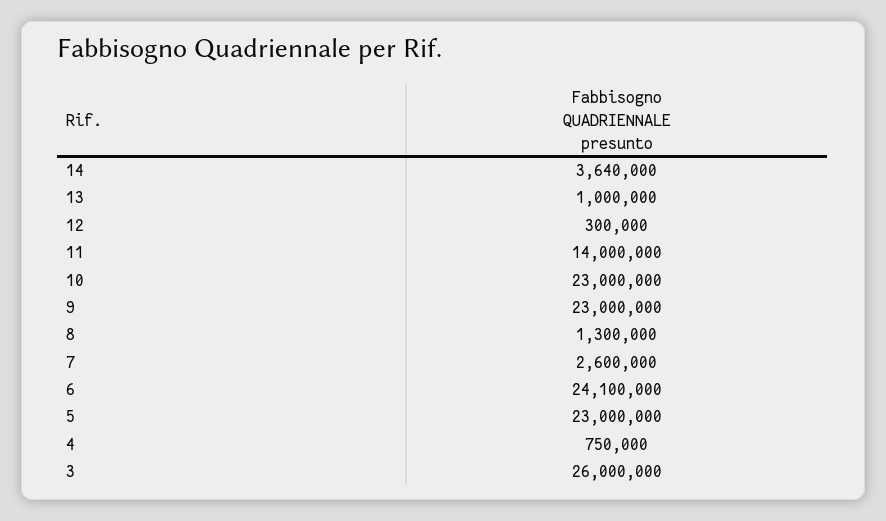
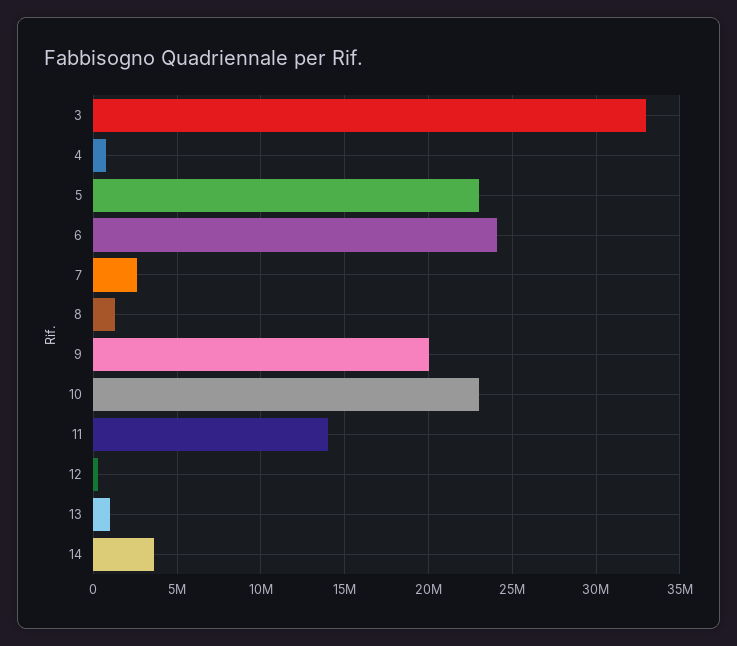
  {
    "14": 3640000,
    "13": 1000000,
    "12": 300000,
    "11": 14000000,
    "10": 23000000,
-   "9": 23000000,
+   "9": 20000000,
    "8": 1300000,
    "7": 2600000,
    "6": 24100000,
    "5": 23000000,
    "4": 750000,
-   "3": 26000000
+   "3": 33000000
  }

